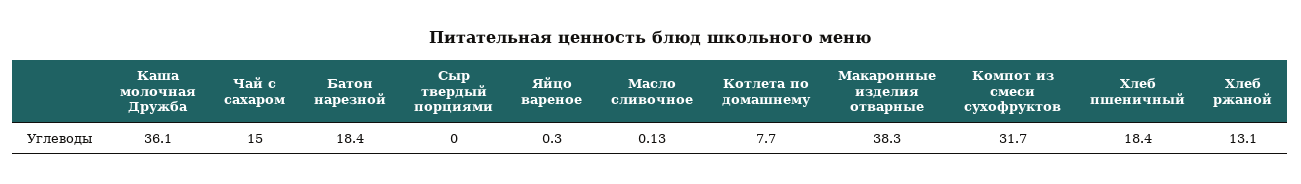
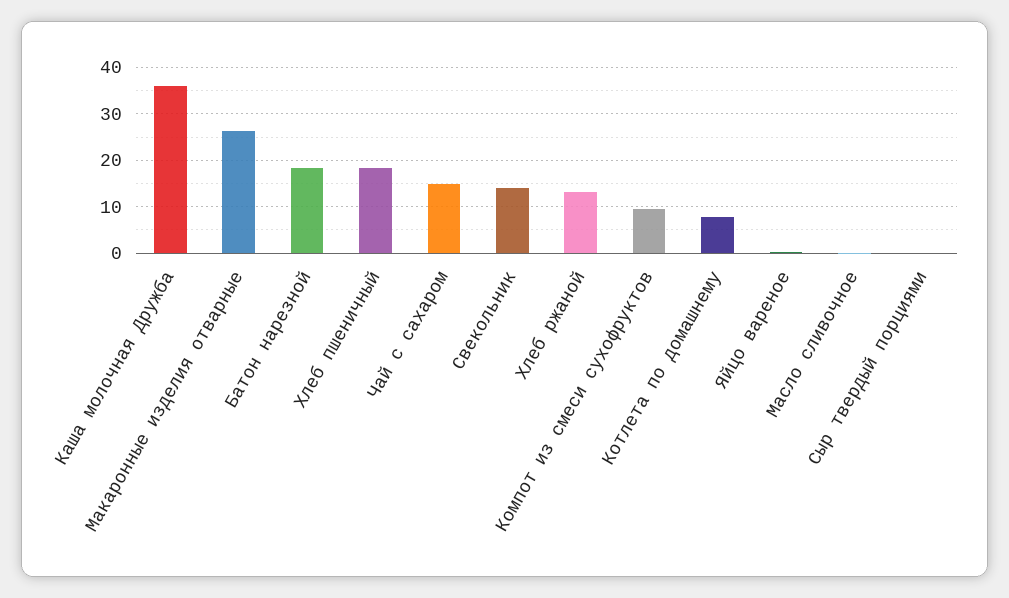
  {
    "Каша молочная Дружба": 36.1,
    "Чай с сахаром": 15,
    "Батон нарезной": 18.4,
    "Сыр твердый порциями": 0,
    "Яйцо вареное": 0.3,
    "Масло сливочное": 0.13,
    "Котлета по домашнему": 7.7,
-   "Макаронные изделия отварные": 38.3,
+   "Макаронные изделия отварные": 26,
-   "Компот из смеси сухофруктов": 31.7,
+   "Компот из смеси сухофруктов": 10,
    "Хлеб пшеничный": 18.4,
-   "Хлеб ржаной": 13.1
+   "Хлеб ржаной": 13.1,
+   "Свекольник": 14
  }

